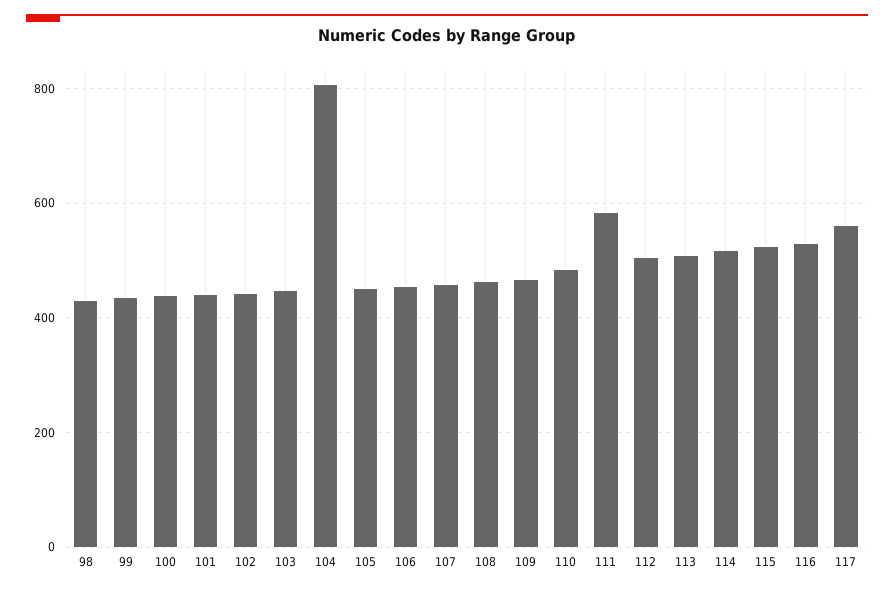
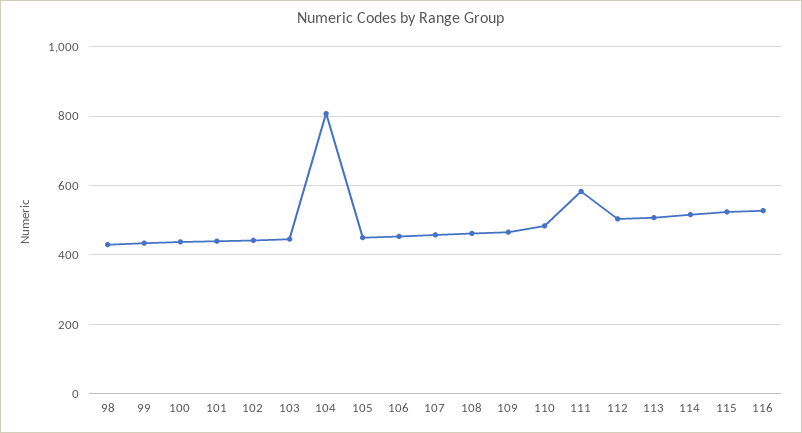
  {
    "98": 440,
    "99": 440,
    "100": 440,
    "101": 440,
    "102": 440,
    "103": 440,
    "104": 800,
    "105": 460,
    "106": 460,
    "107": 460,
    "108": 460,
    "109": 460,
    "110": 480,
    "111": 580,
    "112": 500,
    "113": 500,
    "114": 520,
    "115": 520,
-   "116": 520,
+   "116": 520
-   "117": 560
  }

